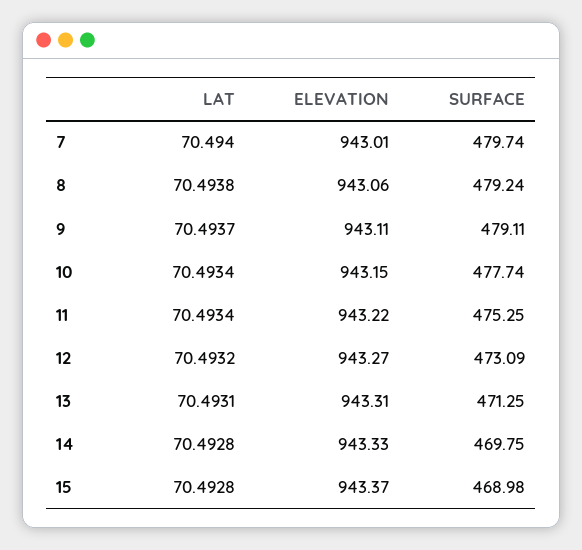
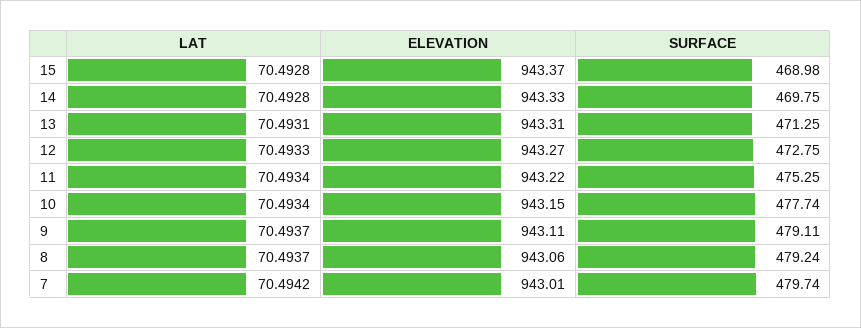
  {
    "LAT": {
-     "7": 70.494,
+     "7": 70.4942,
-     "8": 70.4938,
+     "8": 70.4937,
      "9": 70.4937,
      "10": 70.4934,
      "11": 70.4934,
-     "12": 70.4932,
+     "12": 70.4933,
      "13": 70.4931,
      "14": 70.4928,
      "15": 70.4928
    },
    "ELEVATION": {
      "7": 943.01,
      "8": 943.06,
      "9": 943.11,
      "10": 943.15,
      "11": 943.22,
      "12": 943.27,
      "13": 943.31,
      "14": 943.33,
      "15": 943.37
    },
    "SURFACE": {
      "7": 479.74,
      "8": 479.24,
      "9": 479.11,
      "10": 477.74,
      "11": 475.25,
-     "12": 473.09,
+     "12": 472.75,
      "13": 471.25,
      "14": 469.75,
      "15": 468.98
    }
  }

